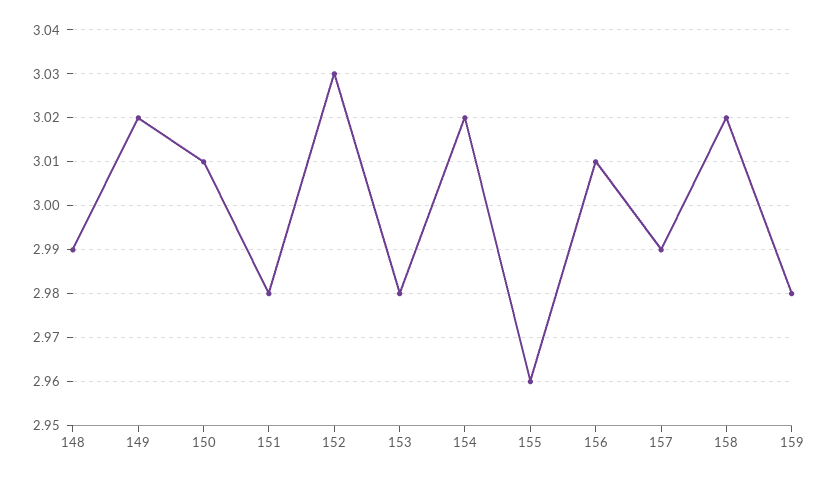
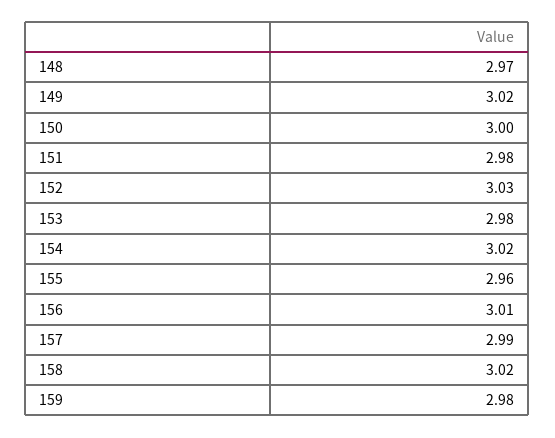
  {
-   "148": 2.99,
+   "148": 2.97,
    "149": 3.02,
-   "150": 3.01,
+   "150": 3,
    "151": 2.98,
    "152": 3.03,
    "153": 2.98,
    "154": 3.02,
    "155": 2.96,
    "156": 3.01,
    "157": 2.99,
    "158": 3.02,
    "159": 2.98
  }

